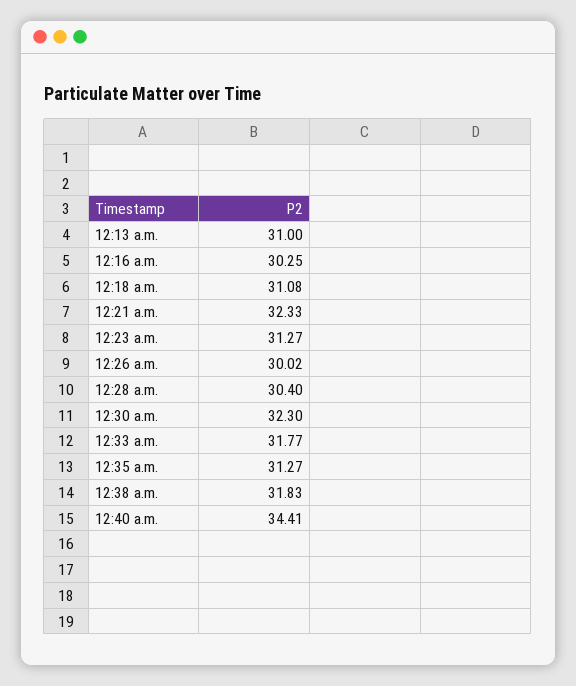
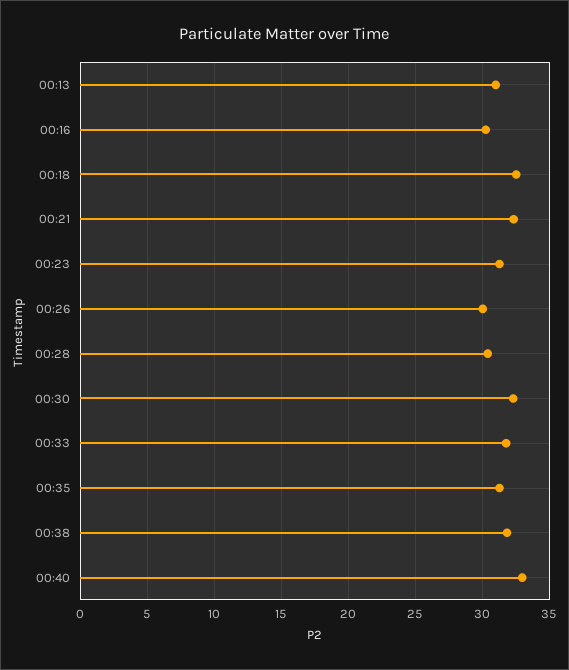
  {
    "12:13 a.m.": 31,
    "12:16 a.m.": 30.25,
-   "12:18 a.m.": 31.08,
+   "12:18 a.m.": 32.5,
    "12:21 a.m.": 32.33,
    "12:23 a.m.": 31.27,
    "12:26 a.m.": 30.02,
    "12:28 a.m.": 30.4,
    "12:30 a.m.": 32.3,
    "12:33 a.m.": 31.77,
    "12:35 a.m.": 31.27,
    "12:38 a.m.": 31.83,
-   "12:40 a.m.": 34.41
+   "12:40 a.m.": 33
  }

